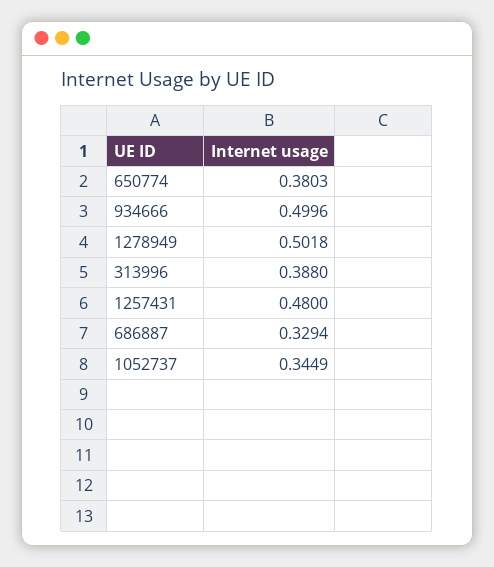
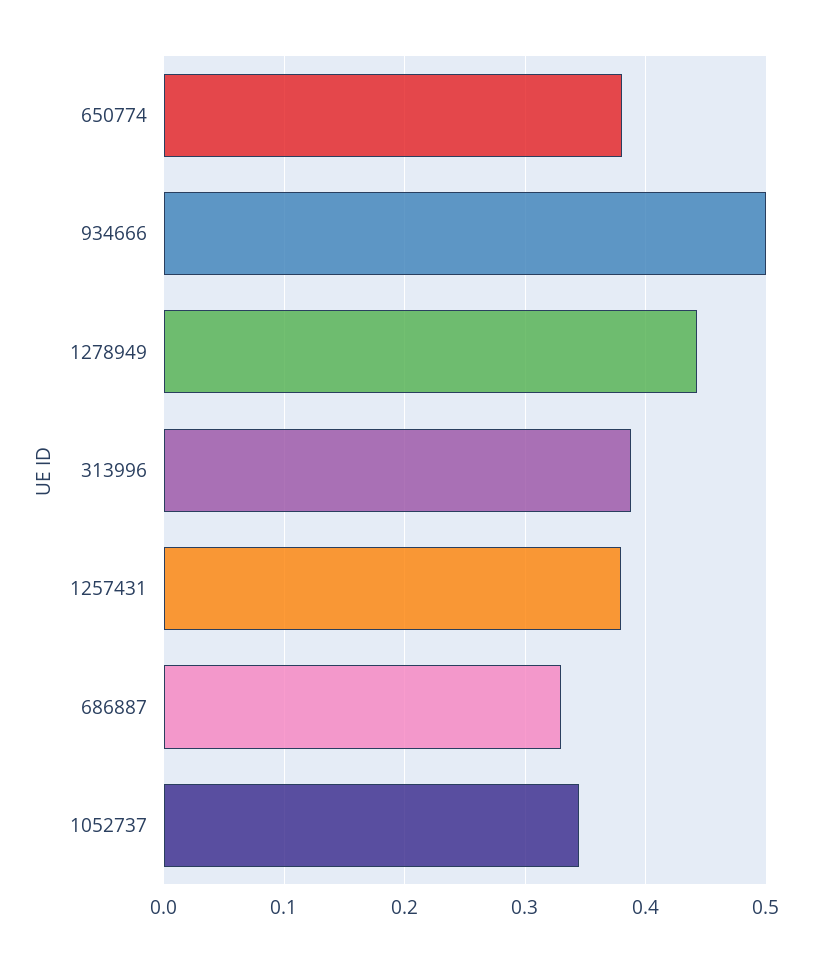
  {
    "650774": 0.3803,
    "934666": 0.4996,
-   "1278949": 0.5018,
+   "1278949": 0.44,
    "313996": 0.388,
-   "1257431": 0.48,
+   "1257431": 0.38,
    "686887": 0.3294,
    "1052737": 0.3449
  }

